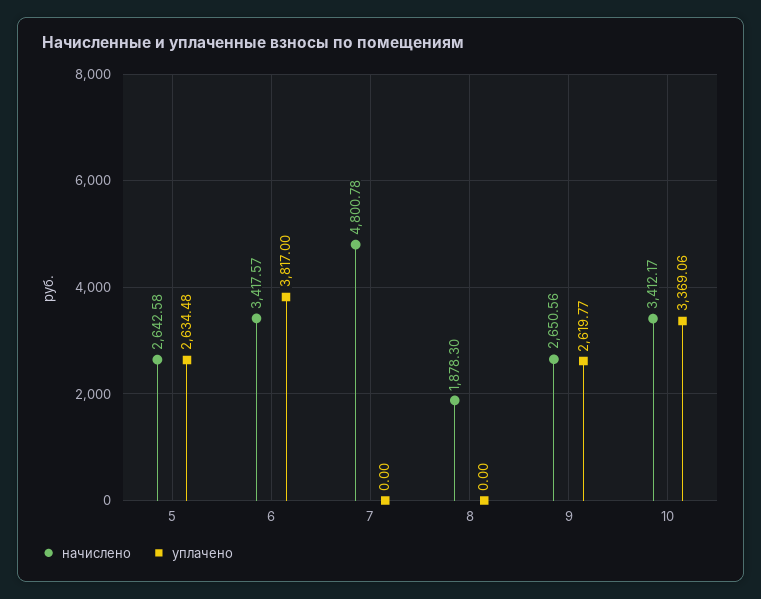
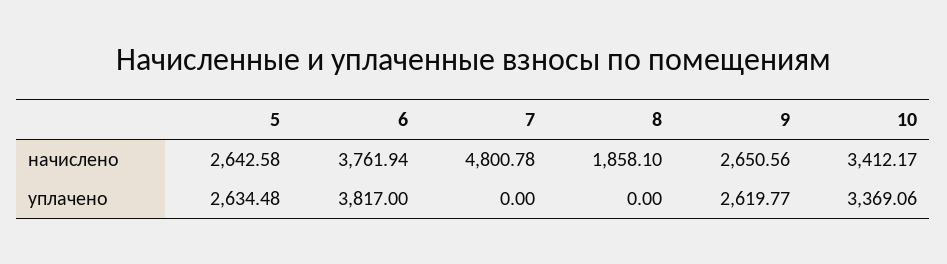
  {
    "начислено": {
      "5": 2642.58,
-     "6": 3417.57,
+     "6": 3761.94,
      "7": 4800.78,
-     "8": 1878.3,
+     "8": 1858.1,
      "9": 2650.56,
      "10": 3412.17
    },
    "уплачено": {
      "5": 2634.48,
      "6": 3817,
      "7": 0,
      "8": 0,
      "9": 2619.77,
      "10": 3369.06
    }
  }

